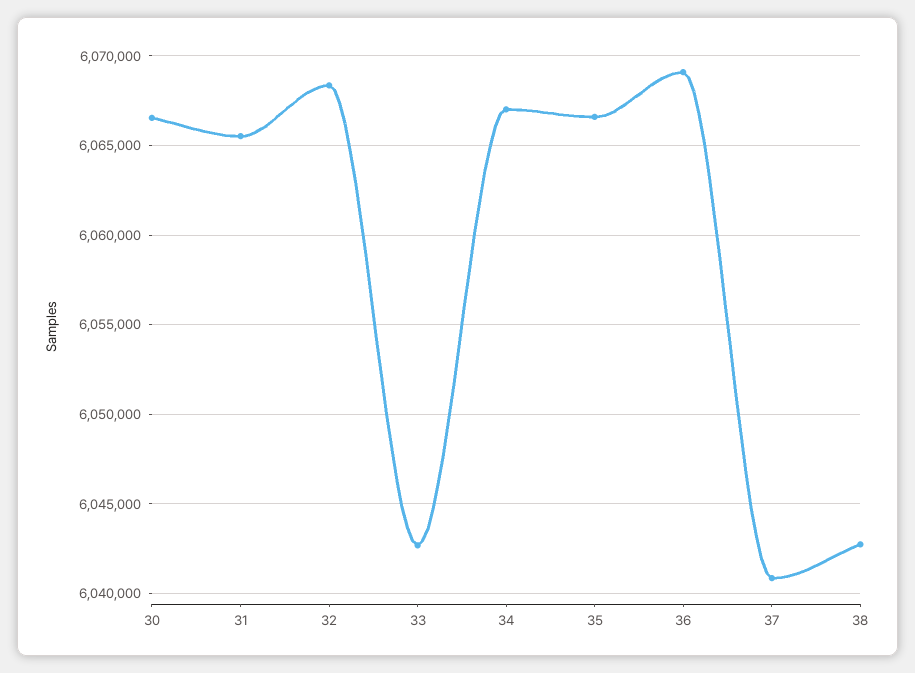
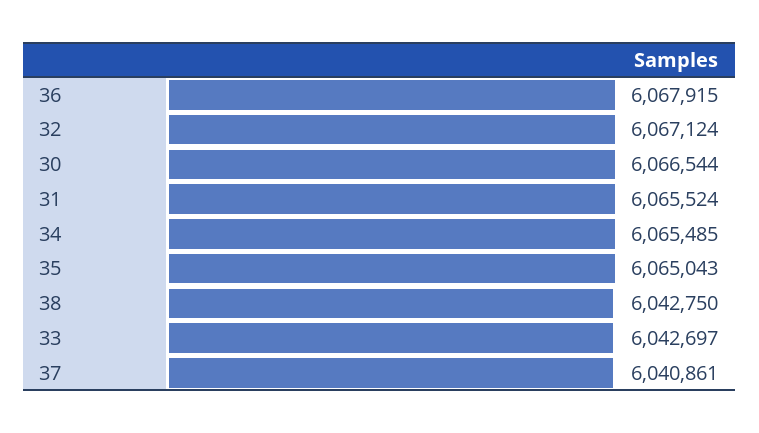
  {
    "30": 6066544,
    "31": 6065524,
-   "32": 6068500,
+   "32": 6067124,
    "33": 6042697,
-   "34": 6067000,
+   "34": 6065485,
-   "35": 6066500,
+   "35": 6065043,
-   "36": 6069000,
+   "36": 6067915,
    "37": 6040861,
    "38": 6042750
  }

